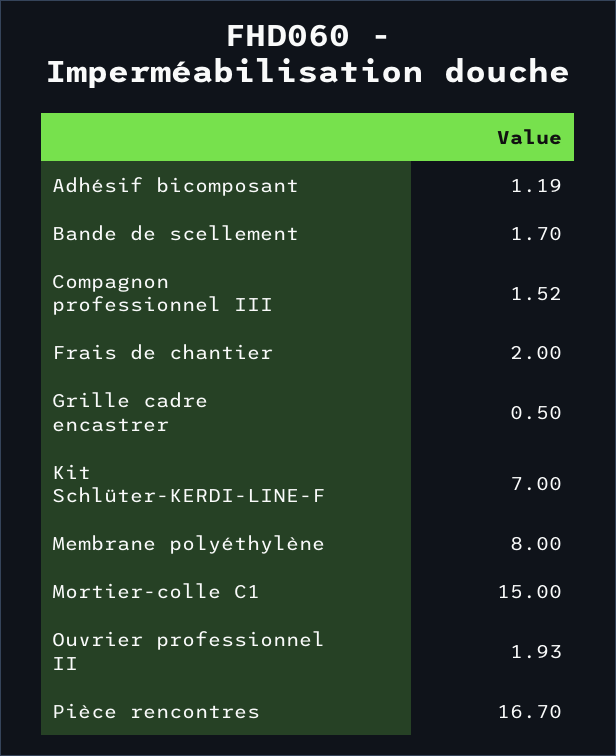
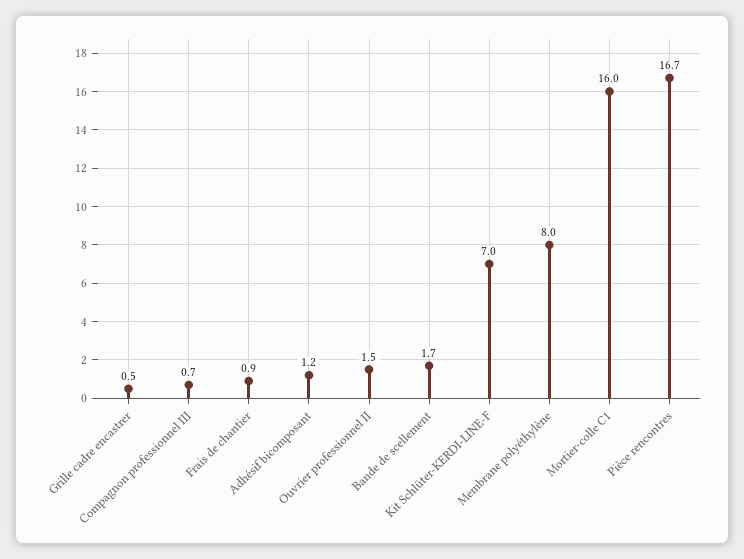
  {
    "Adhésif bicomposant": 1.19,
    "Bande de scellement": 1.7,
-   "Compagnon professionnel III": 1.52,
+   "Compagnon professionnel III": 0.7,
-   "Frais de chantier": 2,
+   "Frais de chantier": 0.9,
    "Grille cadre encastrer": 0.5,
    "Kit Schlüter-KERDI-LINE-F": 7,
    "Membrane polyéthylène": 8,
-   "Mortier-colle C1": 15,
+   "Mortier-colle C1": 16,
-   "Ouvrier professionnel II": 1.93,
+   "Ouvrier professionnel II": 1.5,
    "Pièce rencontres": 16.7
  }

